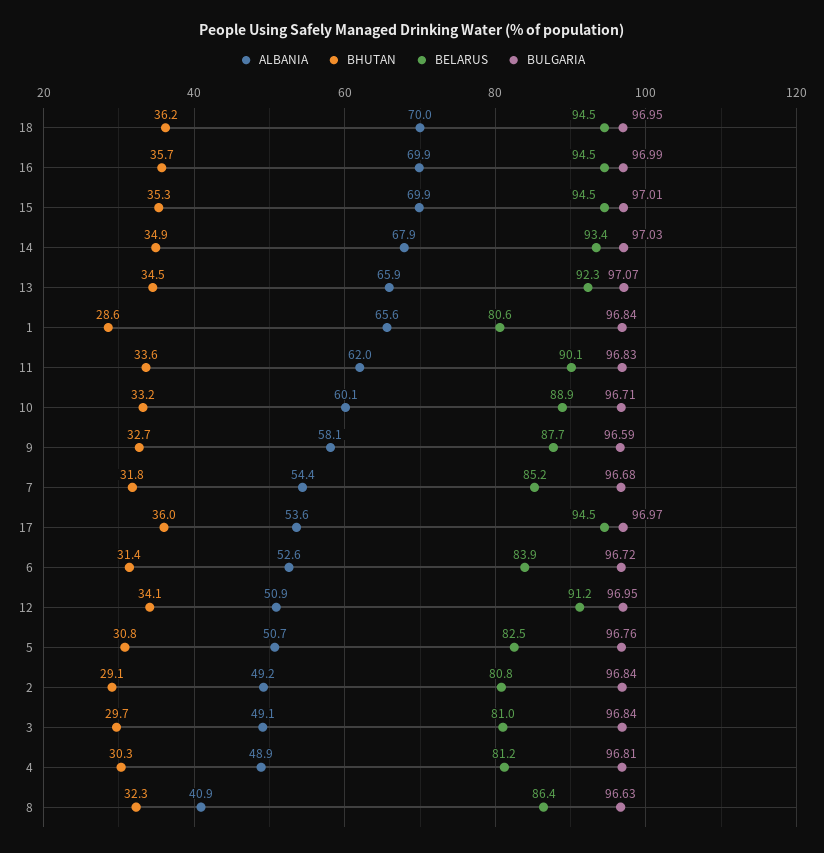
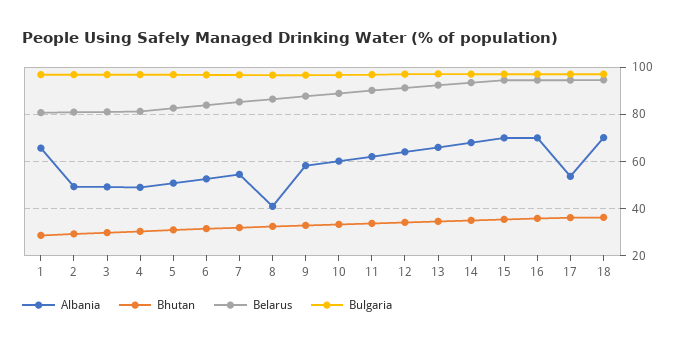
  {
    "ALBANIA": {
      "18": 70,
      "16": 69.9,
      "15": 69.9,
      "14": 67.9,
      "13": 65.9,
      "1": 65.6,
      "11": 62,
      "10": 60.1,
      "9": 58.1,
      "7": 54.4,
      "17": 53.6,
      "6": 52.6,
-     "12": 50.9,
+     "12": 65,
      "5": 50.7,
      "2": 49.2,
      "3": 49.1,
      "4": 48.9,
      "8": 40.9
    },
    "BHUTAN": {
      "18": 36.2,
      "16": 35.7,
      "15": 35.3,
      "14": 34.9,
      "13": 34.5,
      "1": 28.6,
      "11": 33.6,
      "10": 33.2,
      "9": 32.7,
      "7": 31.8,
      "17": 36,
      "6": 31.4,
      "12": 34.1,
      "5": 30.8,
      "2": 29.1,
      "3": 29.7,
      "4": 30.3,
      "8": 32.3
    },
    "BELARUS": {
      "18": 94.5,
      "16": 94.5,
      "15": 94.5,
      "14": 93.4,
      "13": 92.3,
      "1": 80.6,
      "11": 90.1,
      "10": 88.9,
      "9": 87.7,
      "7": 85.2,
      "17": 94.5,
      "6": 83.9,
      "12": 91.2,
      "5": 82.5,
      "2": 80.8,
      "3": 81,
      "4": 81.2,
      "8": 86.4
    },
    "BULGARIA": {
      "18": 96.95,
      "16": 96.99,
      "15": 97.01,
      "14": 97.03,
      "13": 97.07,
      "1": 96.84,
      "11": 96.83,
      "10": 96.71,
      "9": 96.59,
      "7": 96.68,
      "17": 96.97,
      "6": 96.72,
      "12": 96.95,
      "5": 96.76,
      "2": 96.84,
      "3": 96.84,
      "4": 96.81,
      "8": 96.63
    }
  }

